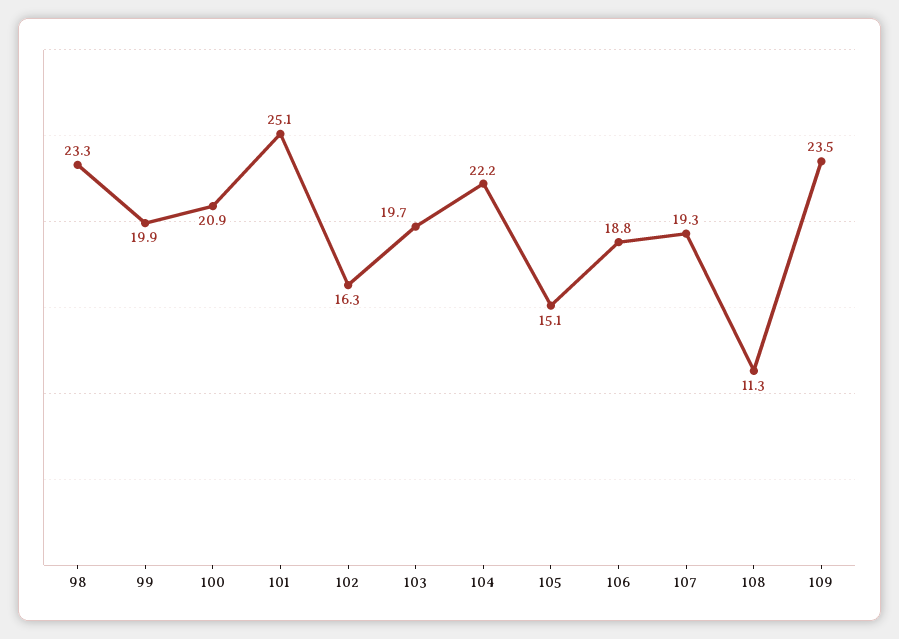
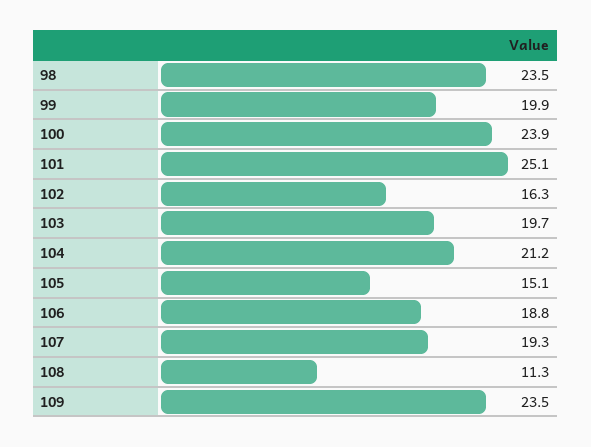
  {
-   "98": 23.3,
+   "98": 23.5,
    "99": 19.9,
-   "100": 20.9,
+   "100": 23.9,
    "101": 25.1,
    "102": 16.3,
    "103": 19.7,
-   "104": 22.2,
+   "104": 21.2,
    "105": 15.1,
    "106": 18.8,
    "107": 19.3,
    "108": 11.3,
    "109": 23.5
  }

